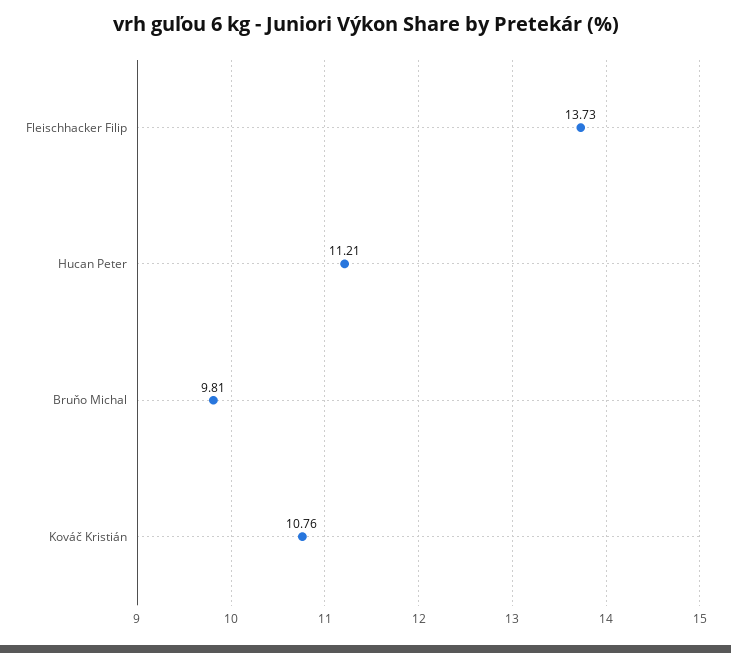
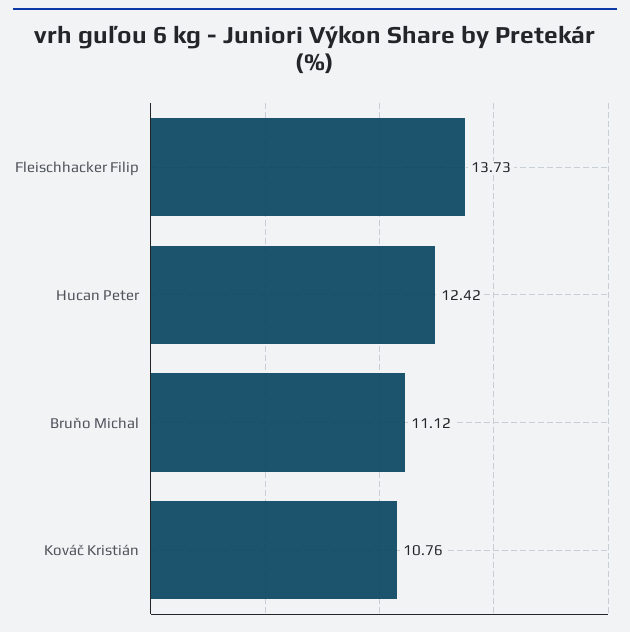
  {
    "Fleischhacker Filip": 13.73,
-   "Hucan Peter": 11.21,
+   "Hucan Peter": 12.42,
-   "Bruňo Michal": 9.81,
+   "Bruňo Michal": 11.12,
    "Kováč Kristián": 10.76
  }

